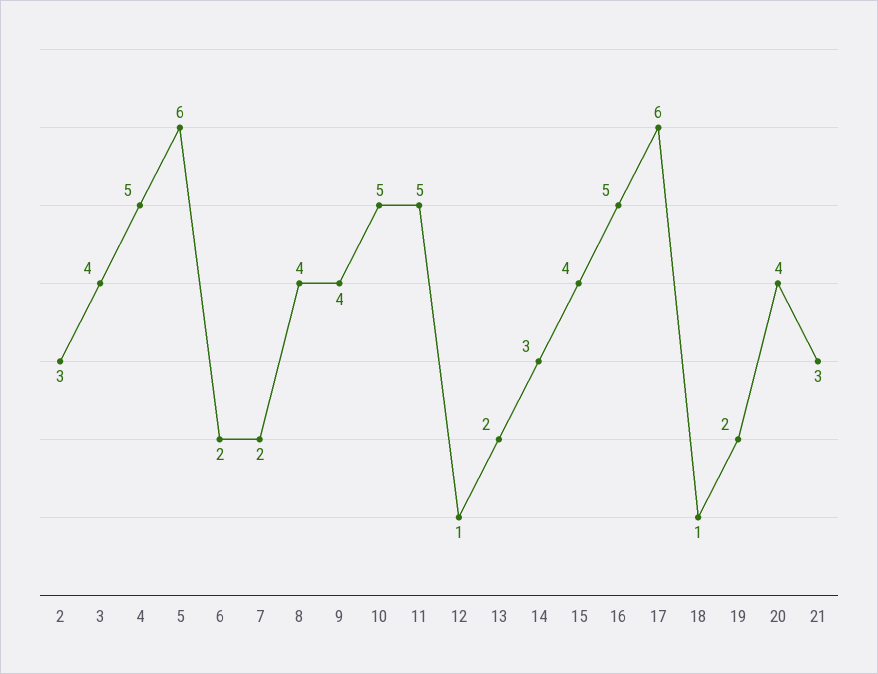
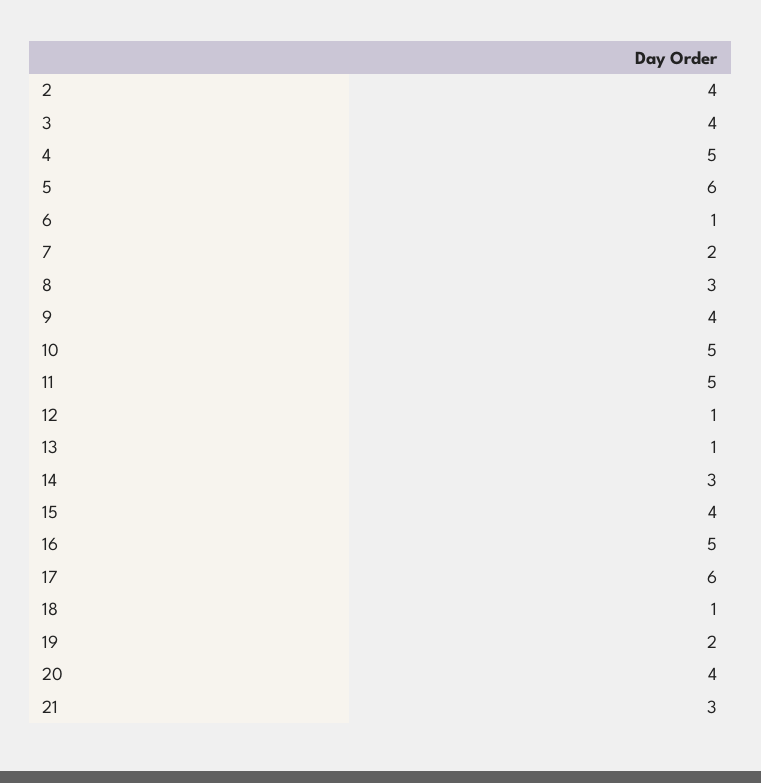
  {
-   "2": 3,
+   "2": 4,
    "3": 4,
    "4": 5,
    "5": 6,
-   "6": 2,
+   "6": 1,
    "7": 2,
-   "8": 4,
+   "8": 3,
    "9": 4,
    "10": 5,
    "11": 5,
    "12": 1,
-   "13": 2,
+   "13": 1,
    "14": 3,
    "15": 4,
    "16": 5,
    "17": 6,
    "18": 1,
    "19": 2,
    "20": 4,
    "21": 3
  }

